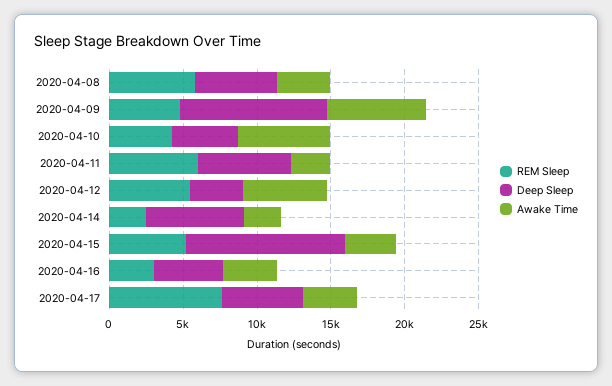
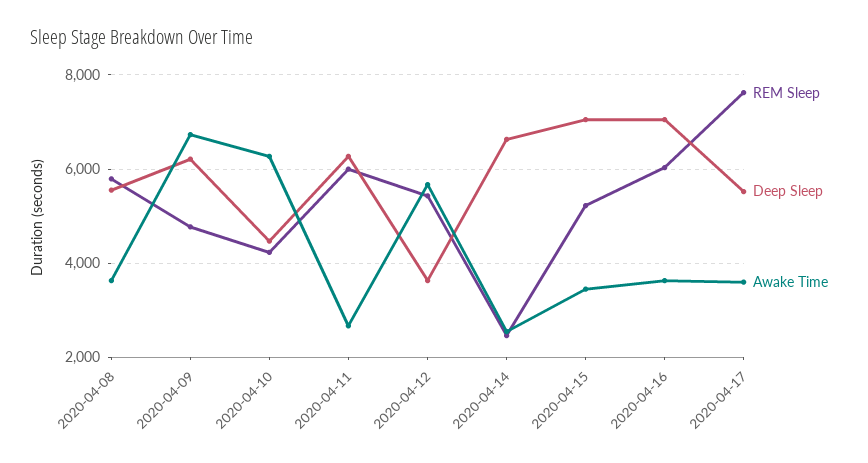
  {
    "REM Sleep": {
      "2020-04-08": 5800,
      "2020-04-09": 4800,
      "2020-04-10": 4200,
      "2020-04-11": 6000,
      "2020-04-12": 5400,
      "2020-04-14": 2400,
      "2020-04-15": 5200,
-     "2020-04-16": 3000,
+     "2020-04-16": 6000,
      "2020-04-17": 7600
    },
    "Deep Sleep": {
      "2020-04-08": 5600,
-     "2020-04-09": 10000,
+     "2020-04-09": 6200,
      "2020-04-10": 4400,
      "2020-04-11": 6200,
      "2020-04-12": 3600,
      "2020-04-14": 6600,
-     "2020-04-15": 11000,
+     "2020-04-15": 7000,
-     "2020-04-16": 5000,
+     "2020-04-16": 7000,
      "2020-04-17": 5600
    },
    "Awake Time": {
      "2020-04-08": 3600,
      "2020-04-09": 6800,
      "2020-04-10": 6200,
      "2020-04-11": 2600,
      "2020-04-12": 5600,
      "2020-04-14": 2600,
      "2020-04-15": 3400,
      "2020-04-16": 3600,
      "2020-04-17": 3600
    }
  }

